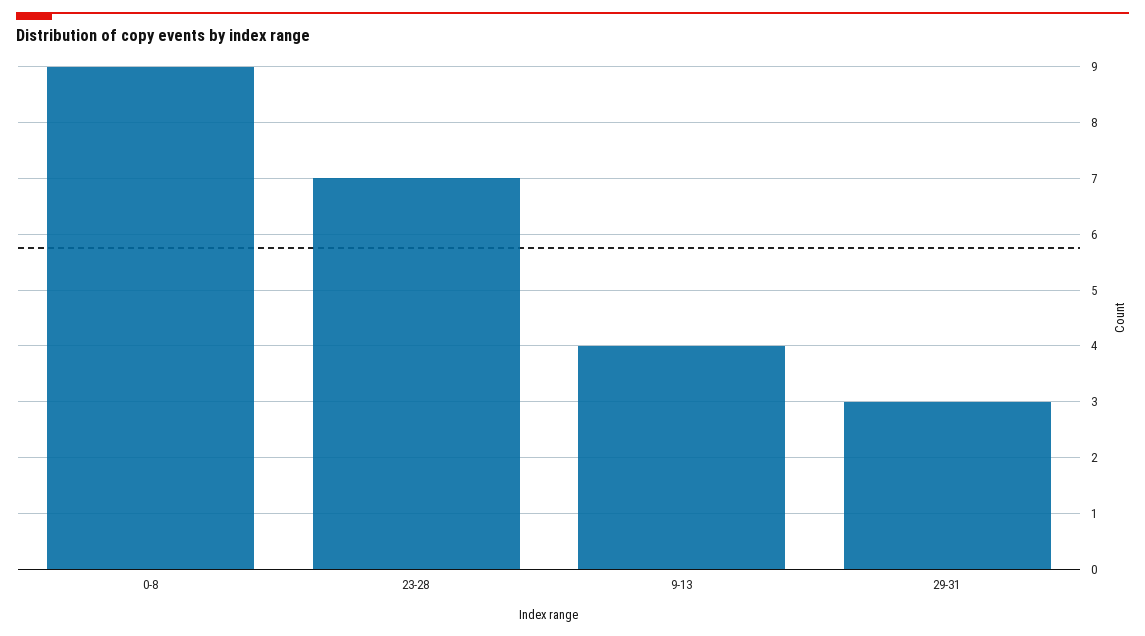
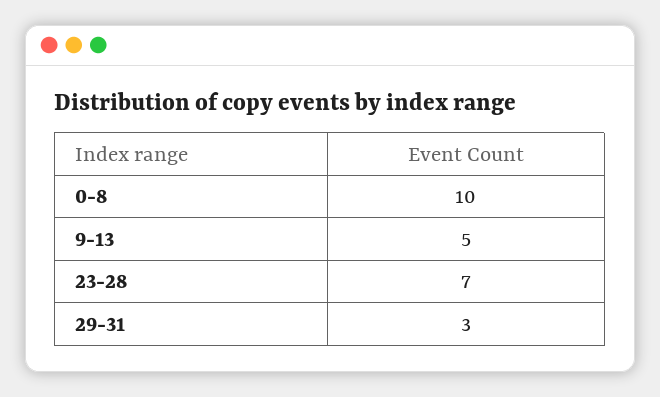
  {
-   "0-8": 9,
+   "0-8": 10,
    "23-28": 7,
-   "9-13": 4,
+   "9-13": 5,
    "29-31": 3
  }

